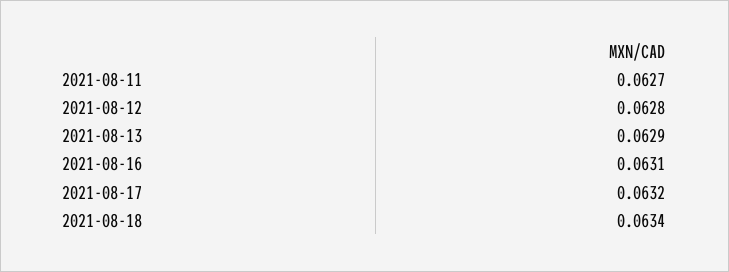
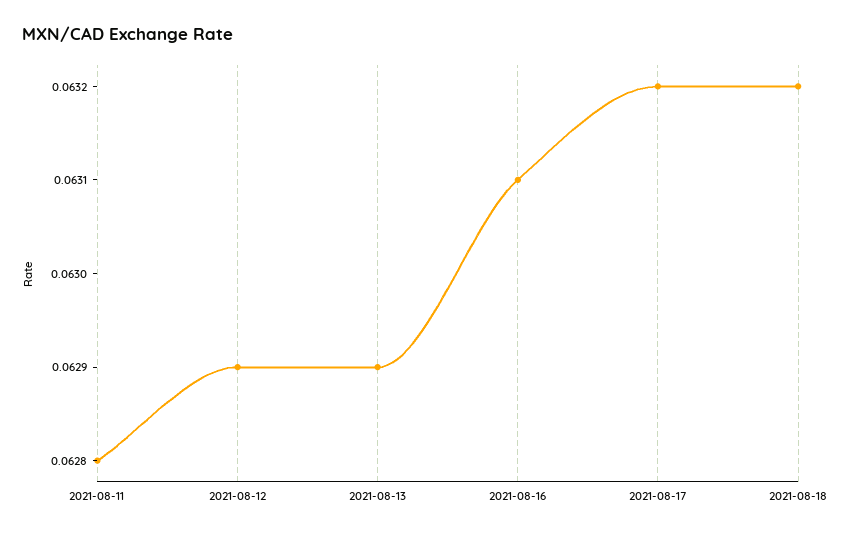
  {
-   "2021-08-11": 0.0627,
+   "2021-08-11": 0.0628,
-   "2021-08-12": 0.0628,
+   "2021-08-12": 0.0629,
    "2021-08-13": 0.0629,
    "2021-08-16": 0.0631,
    "2021-08-17": 0.0632,
-   "2021-08-18": 0.0634
+   "2021-08-18": 0.0632
  }

